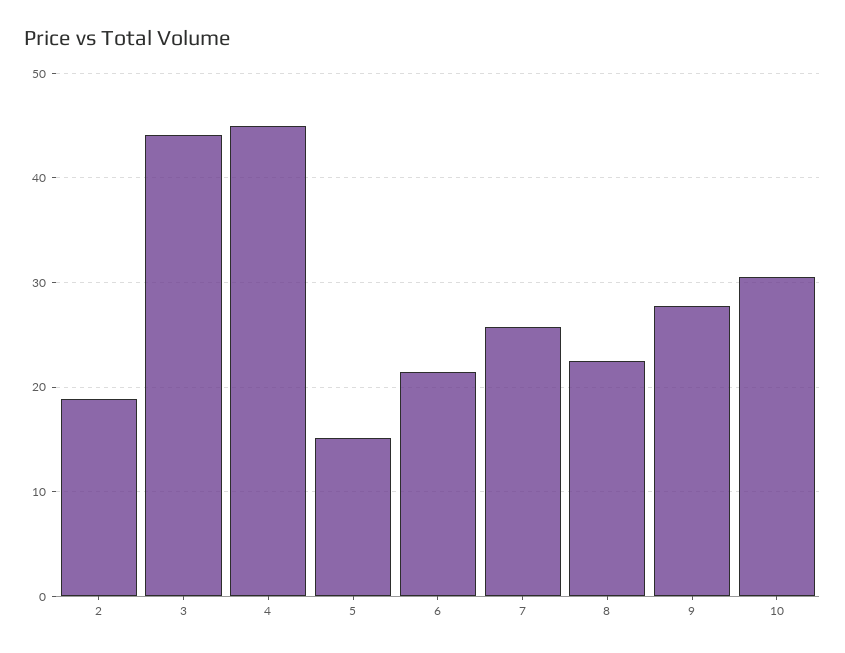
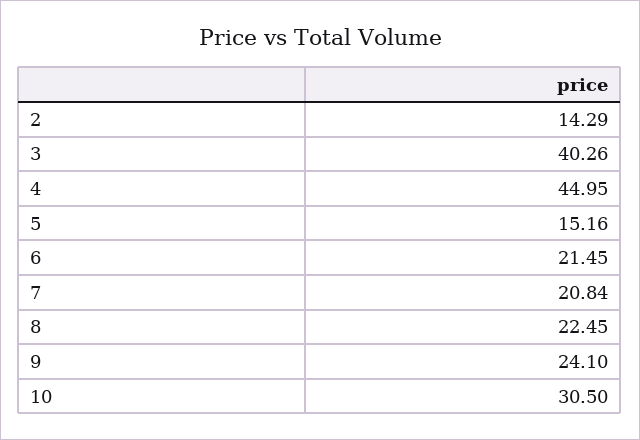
  {
-   "2": 19,
+   "2": 14.29,
-   "3": 44,
+   "3": 40.26,
    "4": 44.95,
    "5": 15.16,
    "6": 21.45,
-   "7": 26,
+   "7": 20.84,
    "8": 22.45,
-   "9": 28,
+   "9": 24.1,
    "10": 30.5
  }

